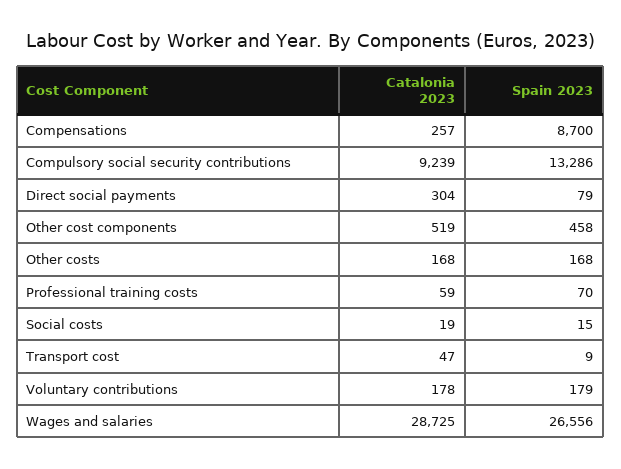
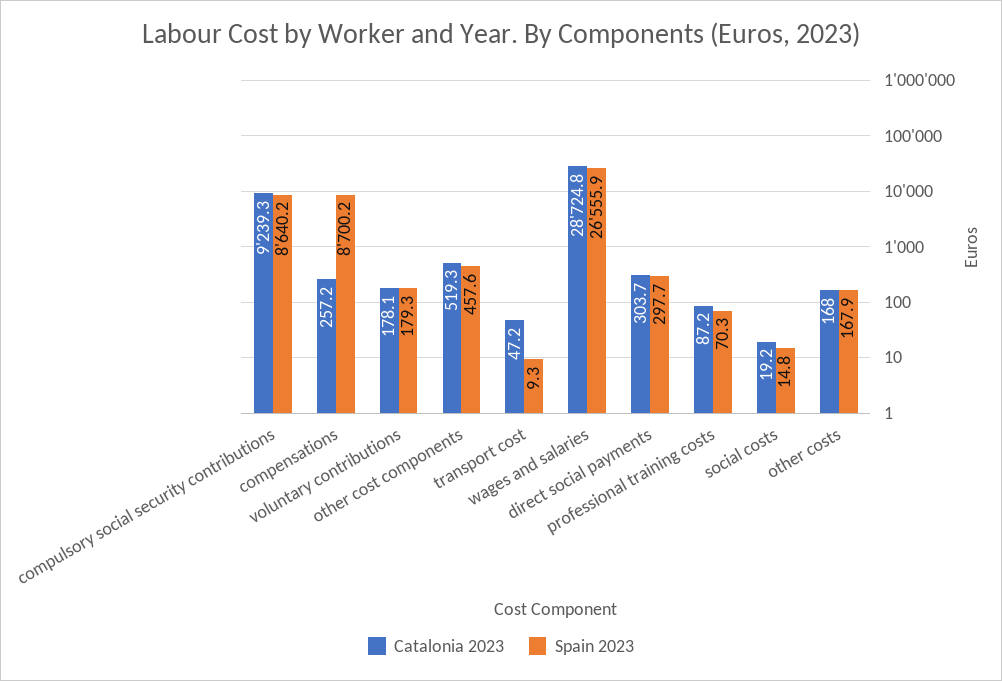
  {
    "Catalonia 2023": {
      "Compensations": 257.2,
      "Compulsory social security contributions": 9239.3,
      "Direct social payments": 303.7,
      "Other cost components": 519.3,
      "Other costs": 168,
-     "Professional training costs": 59,
+     "Professional training costs": 87.2,
      "Social costs": 19.2,
      "Transport cost": 47.2,
      "Voluntary contributions": 178.1,
      "Wages and salaries": 28724.8
    },
    "Spain 2023": {
      "Compensations": 8700.2,
-     "Compulsory social security contributions": 13286,
+     "Compulsory social security contributions": 8640.2,
-     "Direct social payments": 79,
+     "Direct social payments": 297.7,
      "Other cost components": 457.6,
      "Other costs": 167.9,
      "Professional training costs": 70.3,
      "Social costs": 14.8,
      "Transport cost": 9.3,
      "Voluntary contributions": 179.3,
      "Wages and salaries": 26555.9
    }
  }

